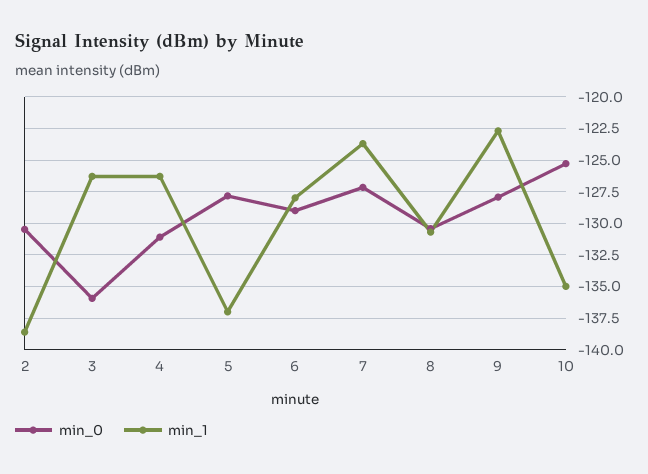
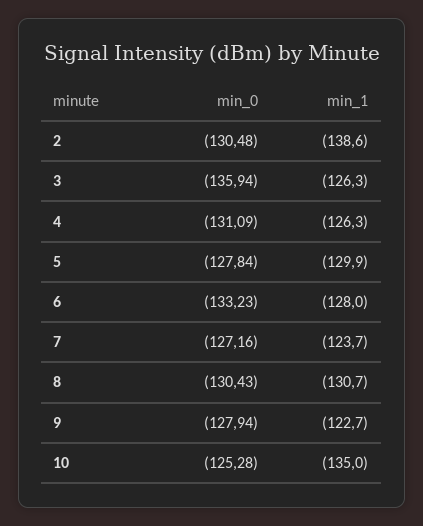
  {
    "min_0": {
      "2": -130.48,
      "3": -135.94,
      "4": -131.09,
      "5": -127.84,
-     "6": -129,
+     "6": -133.23,
      "7": -127.16,
      "8": -130.43,
      "9": -127.94,
      "10": -125.28
    },
    "min_1": {
      "2": -138.6,
      "3": -126.3,
      "4": -126.3,
-     "5": -137,
+     "5": -129.9,
      "6": -128,
      "7": -123.7,
      "8": -130.7,
      "9": -122.7,
      "10": -135
    }
  }

